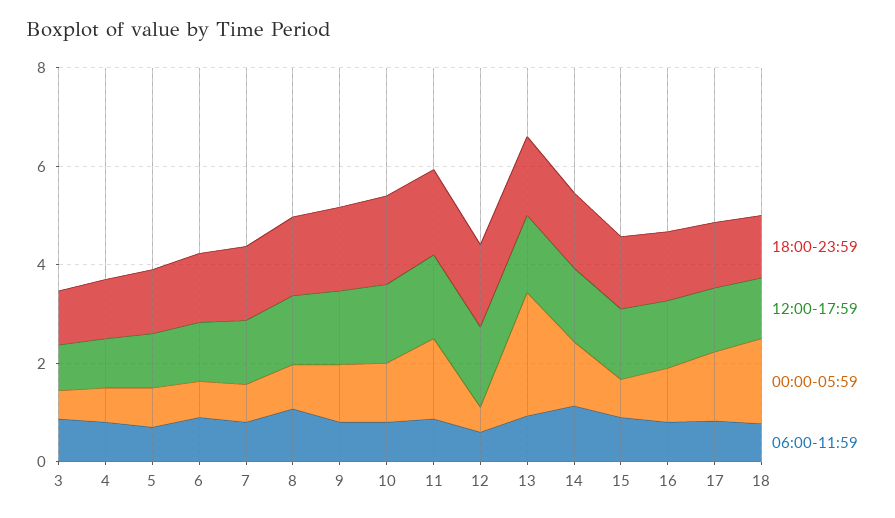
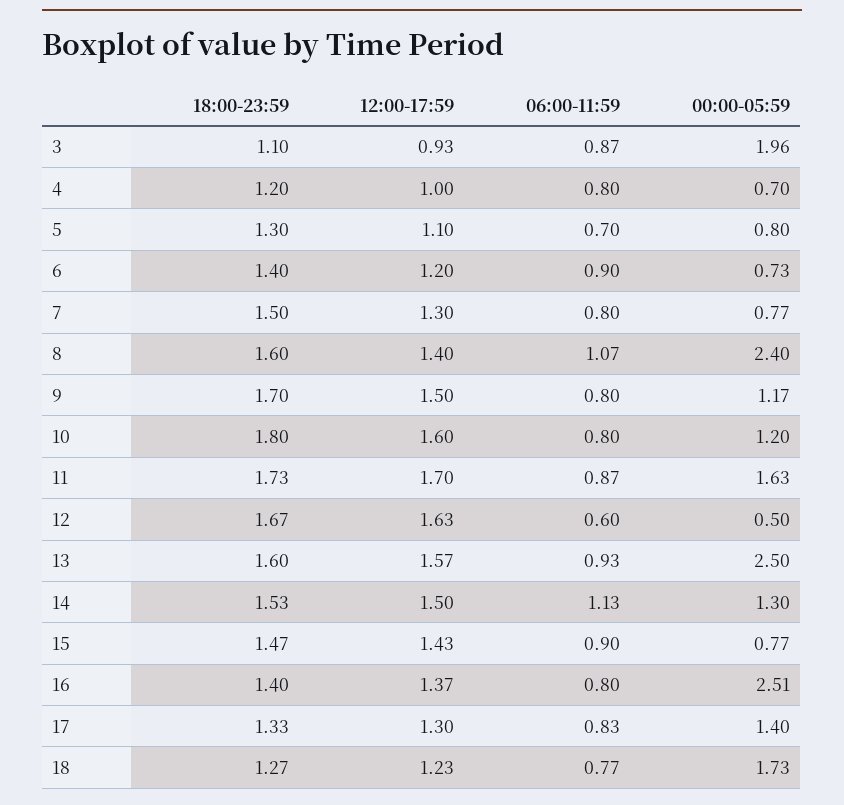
  {
    "18:00-23:59": {
      "3": 1.1,
      "4": 1.2,
      "5": 1.3,
      "6": 1.4,
      "7": 1.5,
      "8": 1.6,
      "9": 1.7,
      "10": 1.8,
      "11": 1.73,
      "12": 1.67,
      "13": 1.6,
      "14": 1.53,
      "15": 1.47,
      "16": 1.4,
      "17": 1.33,
      "18": 1.27
    },
    "12:00-17:59": {
      "3": 0.93,
      "4": 1,
      "5": 1.1,
      "6": 1.2,
      "7": 1.3,
      "8": 1.4,
      "9": 1.5,
      "10": 1.6,
      "11": 1.7,
      "12": 1.63,
      "13": 1.57,
      "14": 1.5,
      "15": 1.43,
      "16": 1.37,
      "17": 1.3,
      "18": 1.23
    },
    "00:00-05:59": {
-     "3": 0.5,
+     "3": 1.96,
      "4": 0.7,
      "5": 0.8,
      "6": 0.73,
      "7": 0.77,
-     "8": 1,
+     "8": 2.4,
      "9": 1.17,
      "10": 1.2,
      "11": 1.63,
      "12": 0.5,
      "13": 2.5,
      "14": 1.3,
      "15": 0.77,
-     "16": 1,
+     "16": 2.51,
      "17": 1.4,
      "18": 1.73
    },
    "06:00-11:59": {
      "3": 0.87,
      "4": 0.8,
      "5": 0.7,
      "6": 0.9,
      "7": 0.8,
      "8": 1.07,
      "9": 0.8,
      "10": 0.8,
      "11": 0.87,
      "12": 0.6,
      "13": 0.93,
      "14": 1.13,
      "15": 0.9,
      "16": 0.8,
      "17": 0.83,
      "18": 0.77
    }
  }

